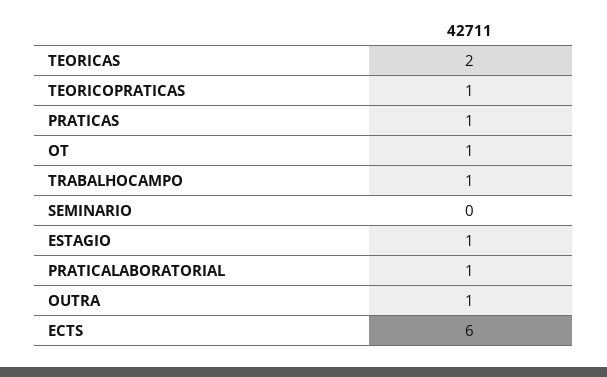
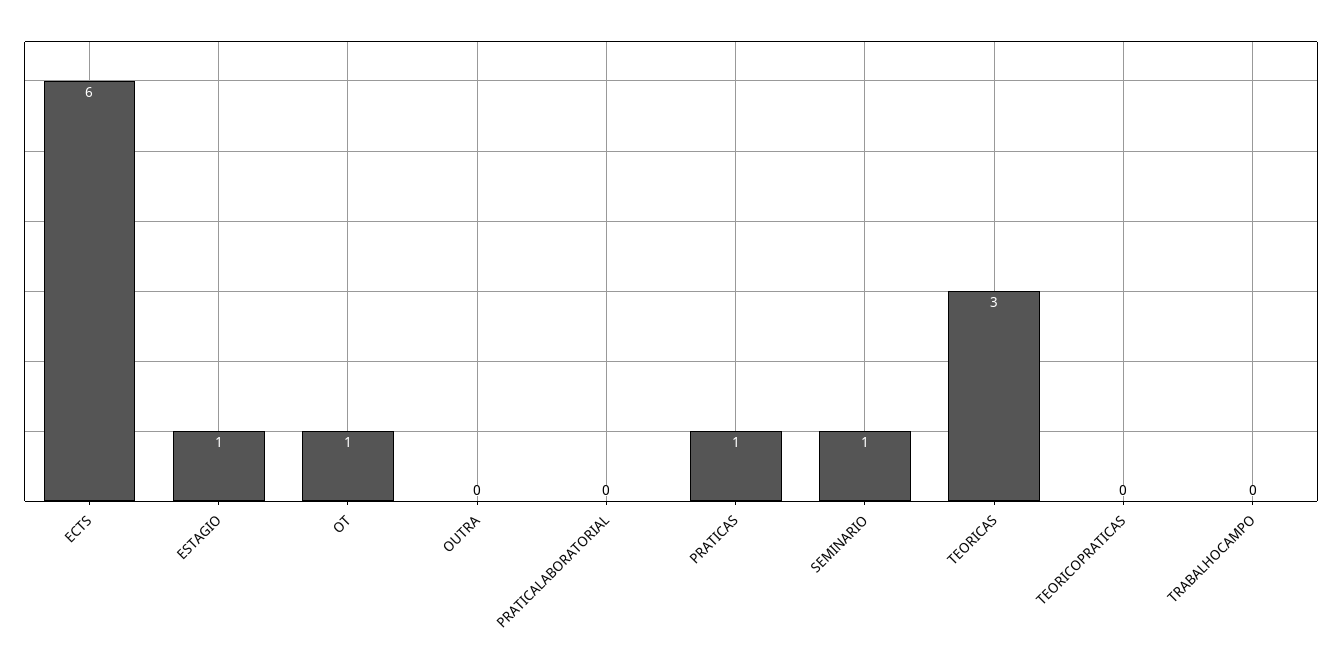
  {
-   "TEORICAS": 2,
+   "TEORICAS": 3,
-   "TEORICOPRATICAS": 1,
+   "TEORICOPRATICAS": 0,
    "PRATICAS": 1,
    "OT": 1,
-   "TRABALHOCAMPO": 1,
+   "TRABALHOCAMPO": 0,
-   "SEMINARIO": 0,
+   "SEMINARIO": 1,
    "ESTAGIO": 1,
-   "PRATICALABORATORIAL": 1,
+   "PRATICALABORATORIAL": 0,
-   "OUTRA": 1,
+   "OUTRA": 0,
    "ECTS": 6
  }

